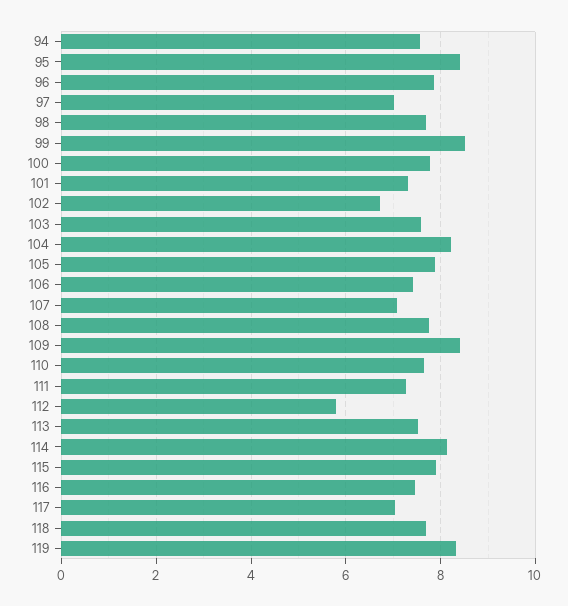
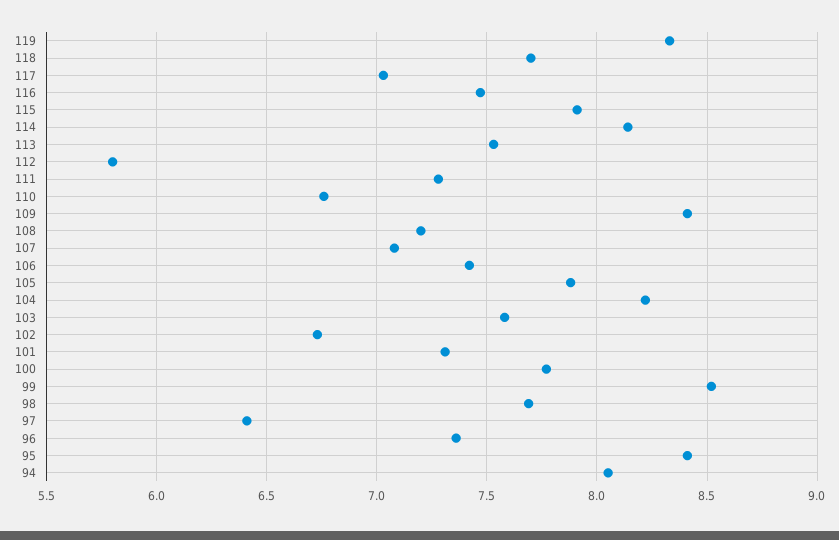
  {
-   "94": 7.6,
+   "94": 8.05,
    "95": 8.4,
-   "96": 7.8,
+   "96": 7.35,
-   "97": 7,
+   "97": 6.4,
    "98": 7.7,
    "99": 8.5,
    "100": 7.75,
    "101": 7.3,
    "102": 6.75,
    "103": 7.6,
    "104": 8.2,
    "105": 7.9,
    "106": 7.4,
    "107": 7.1,
-   "108": 7.8,
+   "108": 7.2,
    "109": 8.4,
-   "110": 7.6,
+   "110": 6.75,
    "111": 7.3,
    "112": 5.8,
    "113": 7.55,
    "114": 8.15,
    "115": 7.9,
    "116": 7.45,
    "117": 7.05,
    "118": 7.7,
    "119": 8.35
  }

